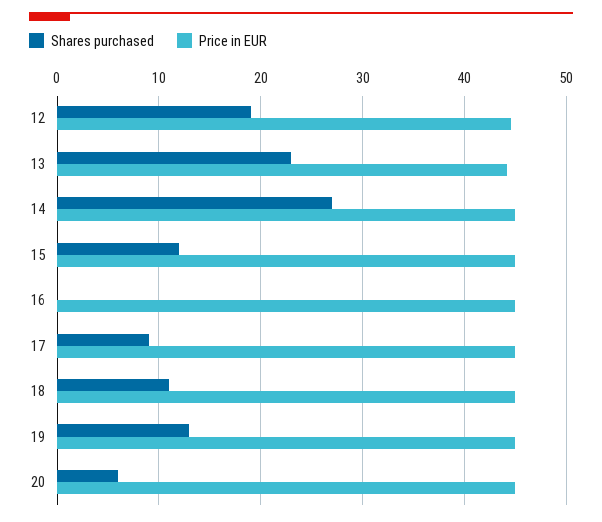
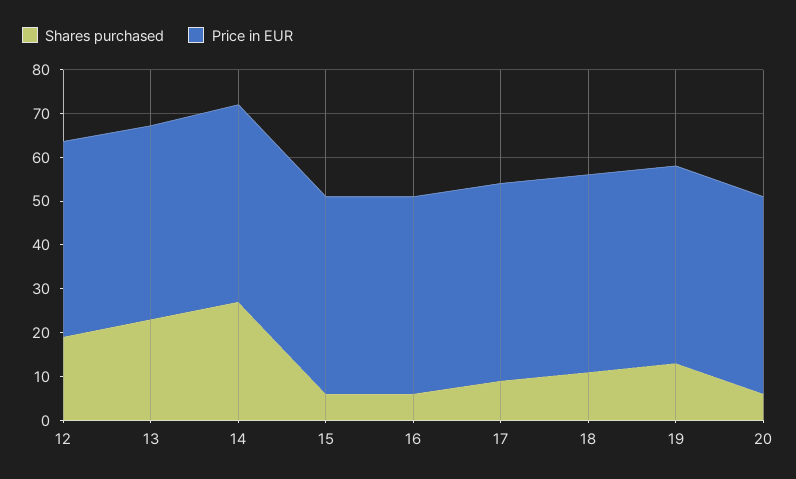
  {
    "Shares purchased": {
      "12": 19,
      "13": 23,
      "14": 27,
-     "15": 12,
+     "15": 6,
-     "16": 0,
+     "16": 6,
      "17": 9,
      "18": 11,
      "19": 13,
      "20": 6
    },
    "Price in EUR": {
      "12": 45,
      "13": 44,
      "14": 45,
      "15": 45,
      "16": 45,
      "17": 45,
      "18": 45,
      "19": 45,
      "20": 45
    }
  }

